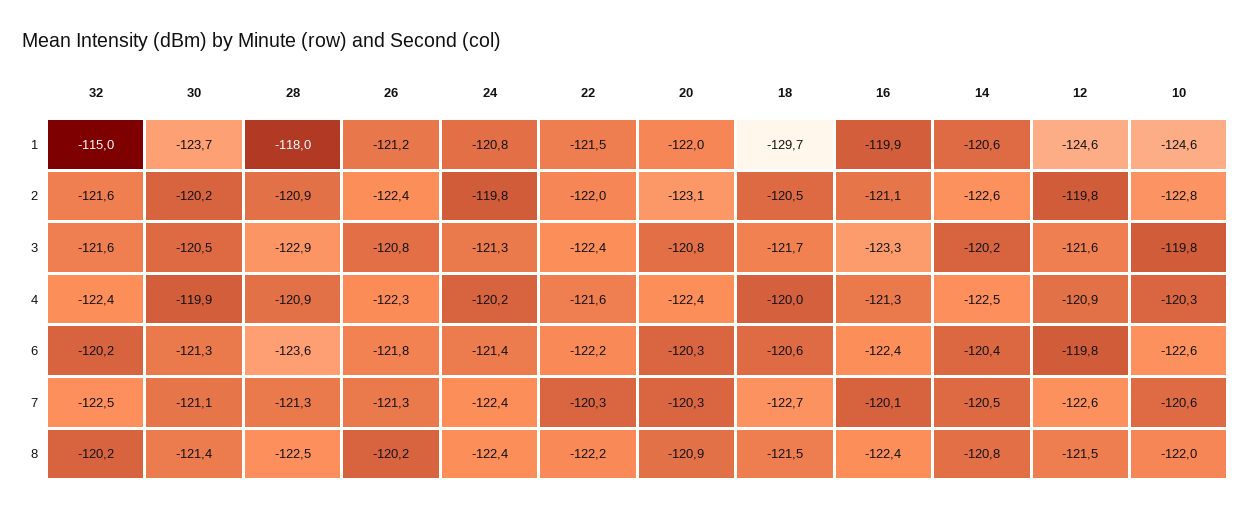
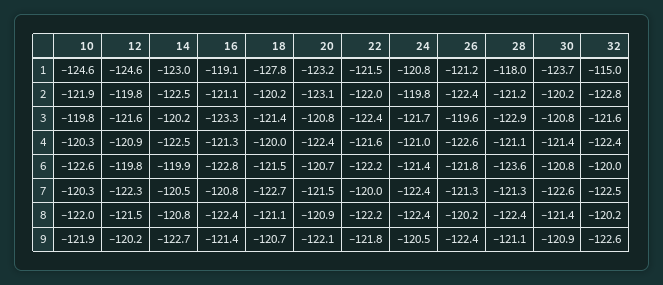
  {
    "32": {
      "1": -115,
-     "2": -121.6,
+     "2": -122.8,
      "3": -121.6,
      "4": -122.4,
-     "6": -120.2,
+     "6": -120,
      "7": -122.5,
-     "8": -120.2
+     "8": -120.2,
+     "9": -122.6
    },
    "30": {
      "1": -123.7,
      "2": -120.2,
-     "3": -120.5,
+     "3": -120.8,
-     "4": -119.9,
+     "4": -121.4,
-     "6": -121.3,
+     "6": -120.8,
-     "7": -121.1,
+     "7": -122.6,
-     "8": -121.4
+     "8": -121.4,
+     "9": -120.9
    },
    "28": {
      "1": -118,
-     "2": -120.9,
+     "2": -121.2,
      "3": -122.9,
-     "4": -120.9,
+     "4": -121.1,
      "6": -123.6,
      "7": -121.3,
-     "8": -122.5
+     "8": -122.4,
+     "9": -121.1
    },
    "26": {
      "1": -121.2,
      "2": -122.4,
-     "3": -120.8,
+     "3": -119.6,
-     "4": -122.3,
+     "4": -122.6,
      "6": -121.8,
      "7": -121.3,
-     "8": -120.2
+     "8": -120.2,
+     "9": -122.4
    },
    "24": {
      "1": -120.8,
      "2": -119.8,
-     "3": -121.3,
+     "3": -121.7,
-     "4": -120.2,
+     "4": -121,
      "6": -121.4,
      "7": -122.4,
-     "8": -122.4
+     "8": -122.4,
+     "9": -120.5
    },
    "22": {
      "1": -121.5,
      "2": -122,
      "3": -122.4,
      "4": -121.6,
      "6": -122.2,
-     "7": -120.3,
+     "7": -120,
-     "8": -122.2
+     "8": -122.2,
+     "9": -121.8
    },
    "20": {
-     "1": -122,
+     "1": -123.2,
      "2": -123.1,
      "3": -120.8,
      "4": -122.4,
-     "6": -120.3,
+     "6": -120.7,
-     "7": -120.3,
+     "7": -121.5,
-     "8": -120.9
+     "8": -120.9,
+     "9": -122.1
    },
    "18": {
-     "1": -129.7,
+     "1": -127.8,
-     "2": -120.5,
+     "2": -120.2,
-     "3": -121.7,
+     "3": -121.4,
      "4": -120,
-     "6": -120.6,
+     "6": -121.5,
      "7": -122.7,
-     "8": -121.5
+     "8": -121.1,
+     "9": -120.7
    },
    "16": {
-     "1": -119.9,
+     "1": -119.1,
      "2": -121.1,
      "3": -123.3,
      "4": -121.3,
-     "6": -122.4,
+     "6": -122.8,
-     "7": -120.1,
+     "7": -120.8,
-     "8": -122.4
+     "8": -122.4,
+     "9": -121.4
    },
    "14": {
-     "1": -120.6,
+     "1": -123,
-     "2": -122.6,
+     "2": -122.5,
      "3": -120.2,
      "4": -122.5,
-     "6": -120.4,
+     "6": -119.9,
      "7": -120.5,
-     "8": -120.8
+     "8": -120.8,
+     "9": -122.7
    },
    "12": {
      "1": -124.6,
      "2": -119.8,
      "3": -121.6,
      "4": -120.9,
      "6": -119.8,
-     "7": -122.6,
+     "7": -122.3,
-     "8": -121.5
+     "8": -121.5,
+     "9": -120.2
    },
    "10": {
      "1": -124.6,
-     "2": -122.8,
+     "2": -121.9,
      "3": -119.8,
      "4": -120.3,
      "6": -122.6,
-     "7": -120.6,
+     "7": -120.3,
-     "8": -122
+     "8": -122,
+     "9": -121.9
    }
  }

